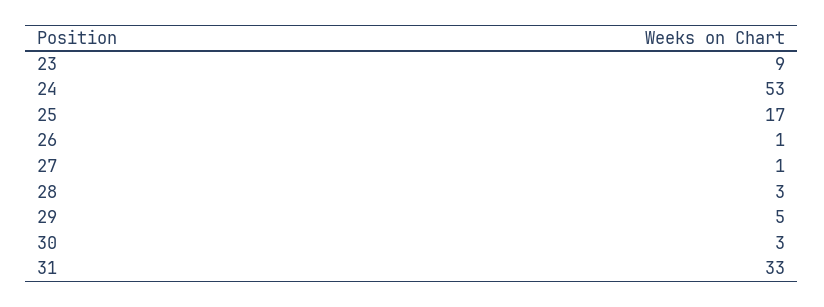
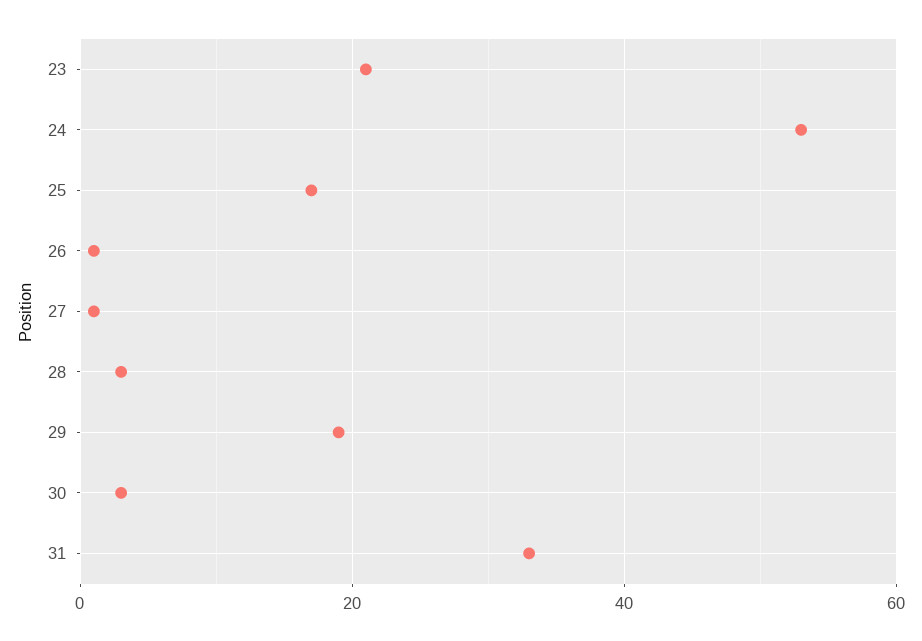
  {
-   "23": 9,
+   "23": 20,
    "24": 53,
    "25": 17,
    "26": 1,
    "27": 1,
    "28": 3,
-   "29": 5,
+   "29": 20,
    "30": 3,
    "31": 33
  }

